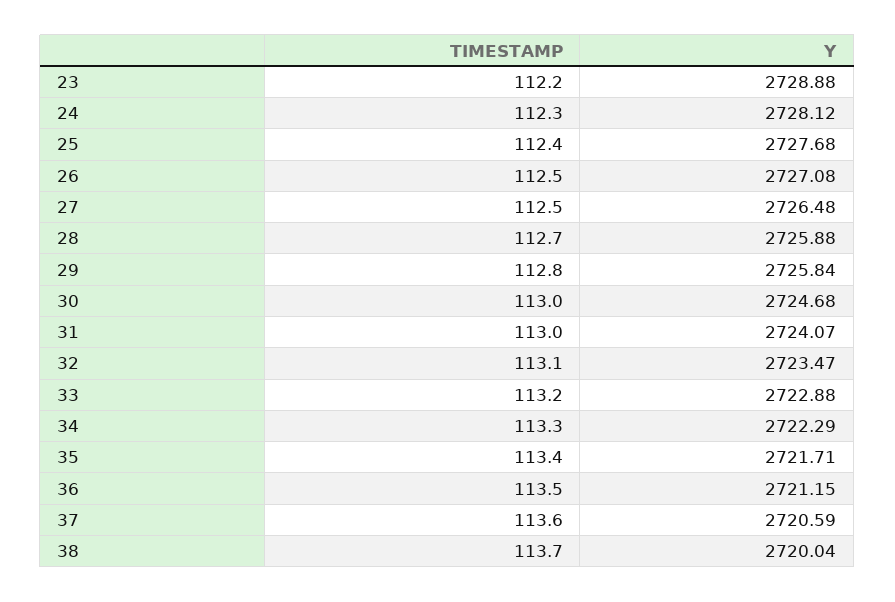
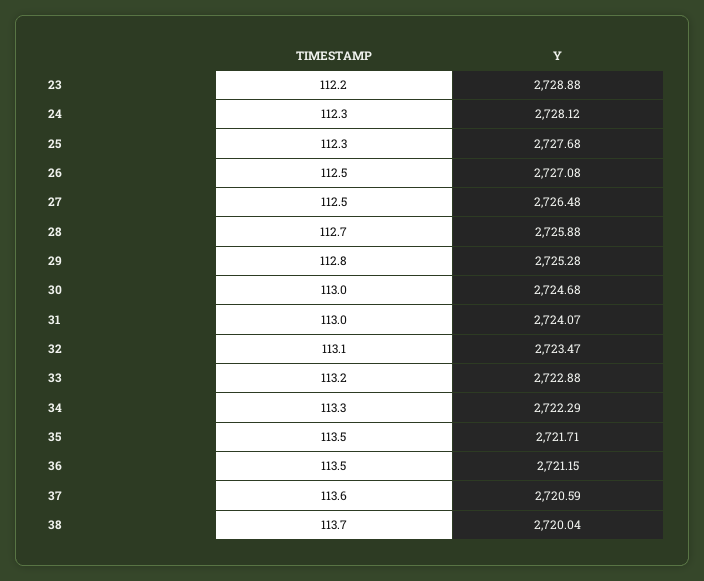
  {
    "TIMESTAMP": {
      "23": 112.2,
      "24": 112.3,
-     "25": 112.4,
+     "25": 112.3,
      "26": 112.5,
      "27": 112.5,
      "28": 112.7,
      "29": 112.8,
      "30": 113,
      "31": 113,
      "32": 113.1,
      "33": 113.2,
      "34": 113.3,
-     "35": 113.4,
+     "35": 113.5,
      "36": 113.5,
      "37": 113.6,
      "38": 113.7
    },
    "Y": {
      "23": 2728.88,
      "24": 2728.12,
      "25": 2727.68,
      "26": 2727.08,
      "27": 2726.48,
      "28": 2725.88,
-     "29": 2725.84,
+     "29": 2725.28,
      "30": 2724.68,
      "31": 2724.07,
      "32": 2723.47,
      "33": 2722.88,
      "34": 2722.29,
      "35": 2721.71,
      "36": 2721.15,
      "37": 2720.59,
      "38": 2720.04
    }
  }

